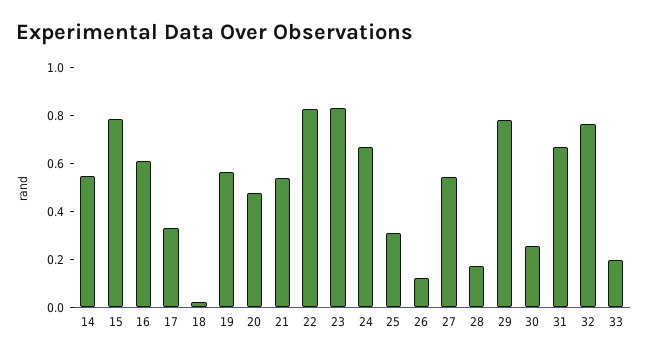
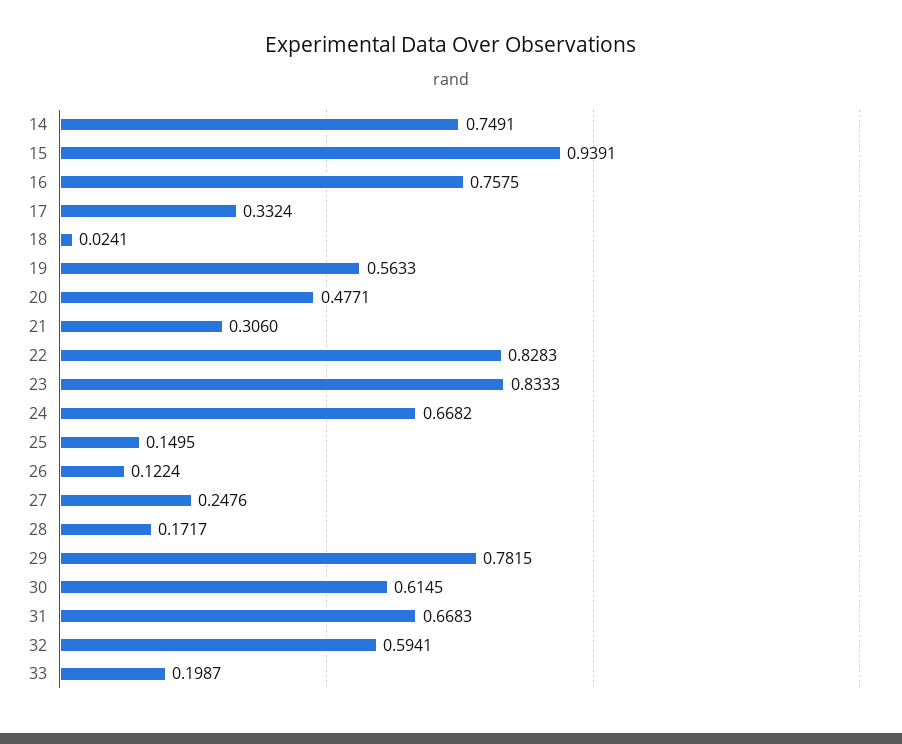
  {
-   "14": 0.55,
+   "14": 0.7491,
-   "15": 0.8,
+   "15": 0.9391,
-   "16": 0.6,
+   "16": 0.7575,
    "17": 0.3324,
    "18": 0.0241,
    "19": 0.5633,
    "20": 0.4771,
-   "21": 0.55,
+   "21": 0.306,
    "22": 0.8283,
    "23": 0.8333,
    "24": 0.6682,
-   "25": 0.3,
+   "25": 0.1495,
    "26": 0.1224,
-   "27": 0.55,
+   "27": 0.2476,
    "28": 0.1717,
    "29": 0.7815,
-   "30": 0.25,
+   "30": 0.6145,
    "31": 0.6683,
-   "32": 0.75,
+   "32": 0.5941,
    "33": 0.1987
  }

